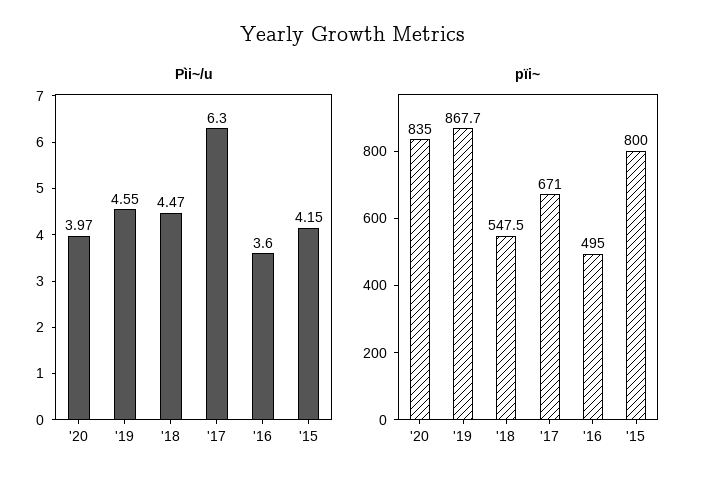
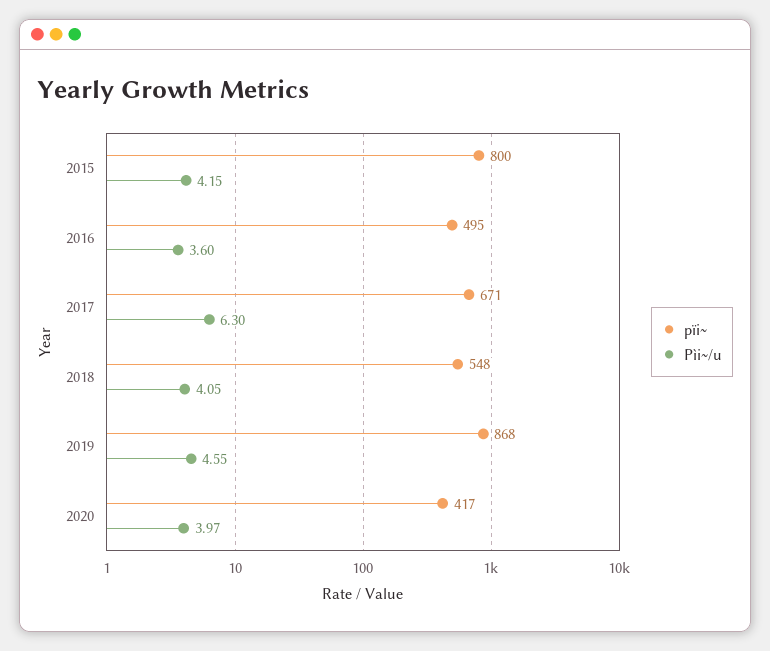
  {
    "Pìi~/u": {
      "'20": 3.97,
      "'19": 4.55,
-     "'18": 4.47,
+     "'18": 4.05,
      "'17": 6.3,
      "'16": 3.6,
      "'15": 4.15
    },
    "pïi~": {
-     "'20": 835,
+     "'20": 417,
      "'19": 867.7,
      "'18": 547.5,
      "'17": 671,
      "'16": 495,
      "'15": 800
    }
  }

